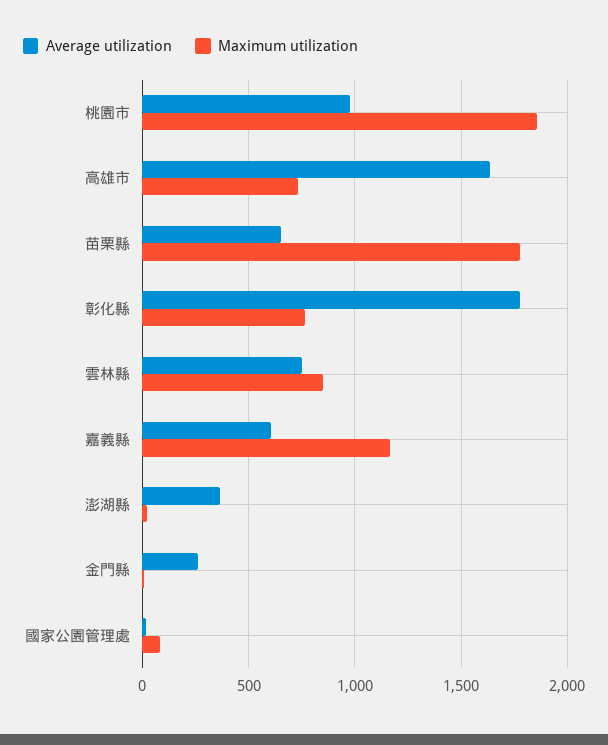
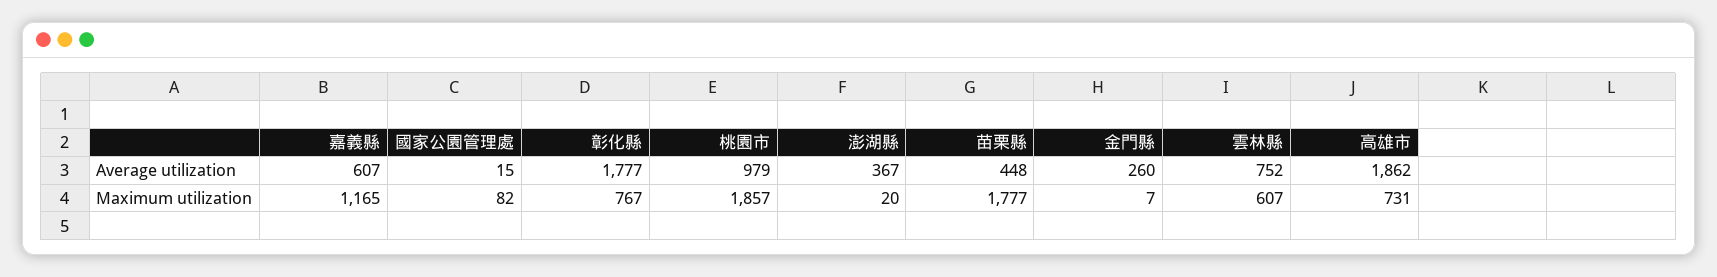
  {
    "Average utilization": {
      "桃園市": 979,
-     "高雄市": 1650,
+     "高雄市": 1862,
-     "苗栗縣": 650,
+     "苗栗縣": 448,
      "彰化縣": 1777,
      "雲林縣": 752,
      "嘉義縣": 607,
      "澎湖縣": 367,
      "金門縣": 260,
      "國家公園管理處": 15
    },
    "Maximum utilization": {
      "桃園市": 1857,
      "高雄市": 731,
      "苗栗縣": 1777,
      "彰化縣": 767,
-     "雲林縣": 850,
+     "雲林縣": 607,
      "嘉義縣": 1165,
      "澎湖縣": 20,
      "金門縣": 7,
      "國家公園管理處": 82
    }
  }

